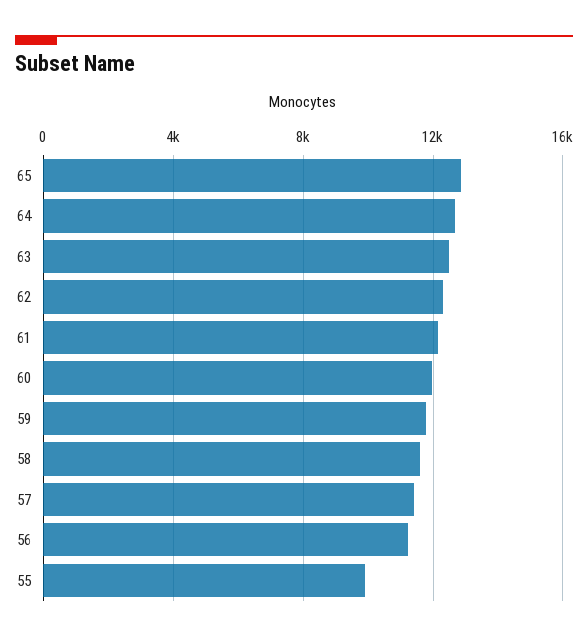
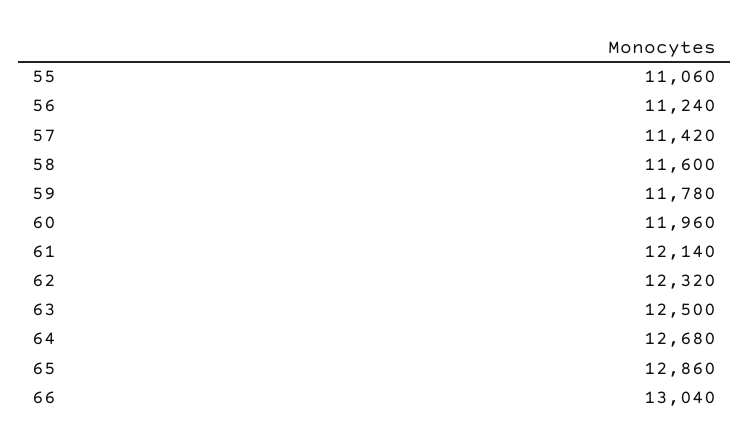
  {
    "65": 12860,
    "64": 12680,
    "63": 12500,
    "62": 12320,
    "61": 12140,
    "60": 11960,
    "59": 11780,
    "58": 11600,
    "57": 11420,
    "56": 11240,
-   "55": 10000
+   "55": 11060,
+   "66": 13040
  }

